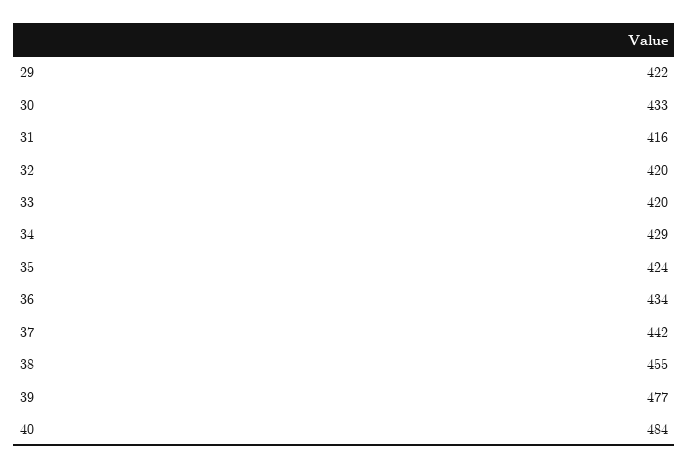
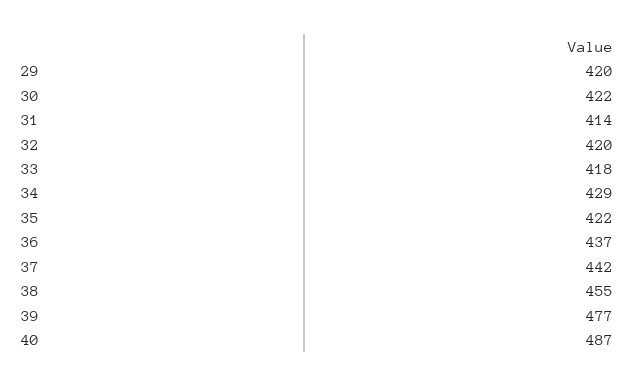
  {
-   "29": 422,
+   "29": 420,
-   "30": 433,
+   "30": 422,
-   "31": 416,
+   "31": 414,
    "32": 420,
-   "33": 420,
+   "33": 418,
    "34": 429,
-   "35": 424,
+   "35": 422,
-   "36": 434,
+   "36": 437,
    "37": 442,
    "38": 455,
    "39": 477,
-   "40": 484
+   "40": 487
  }

